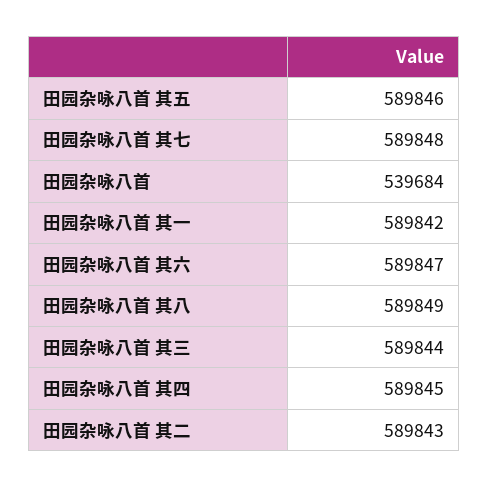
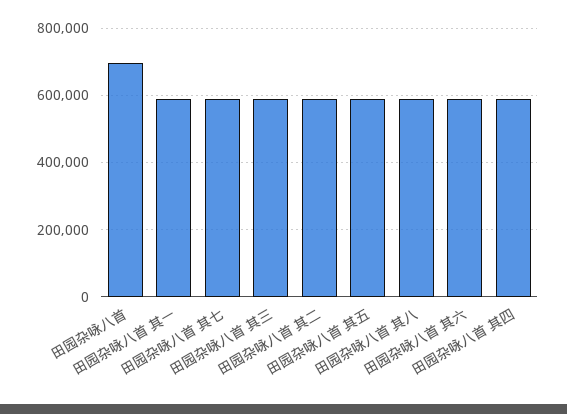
  {
    "田园杂咏八首 其五": 589846,
    "田园杂咏八首 其七": 589848,
-   "田园杂咏八首": 539684,
+   "田园杂咏八首": 700000,
    "田园杂咏八首 其一": 589842,
    "田园杂咏八首 其六": 589847,
    "田园杂咏八首 其八": 589849,
    "田园杂咏八首 其三": 589844,
    "田园杂咏八首 其四": 589845,
    "田园杂咏八首 其二": 589843
  }

